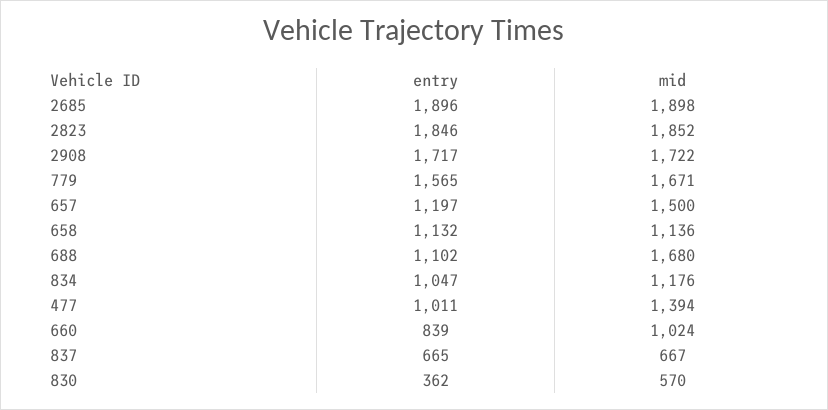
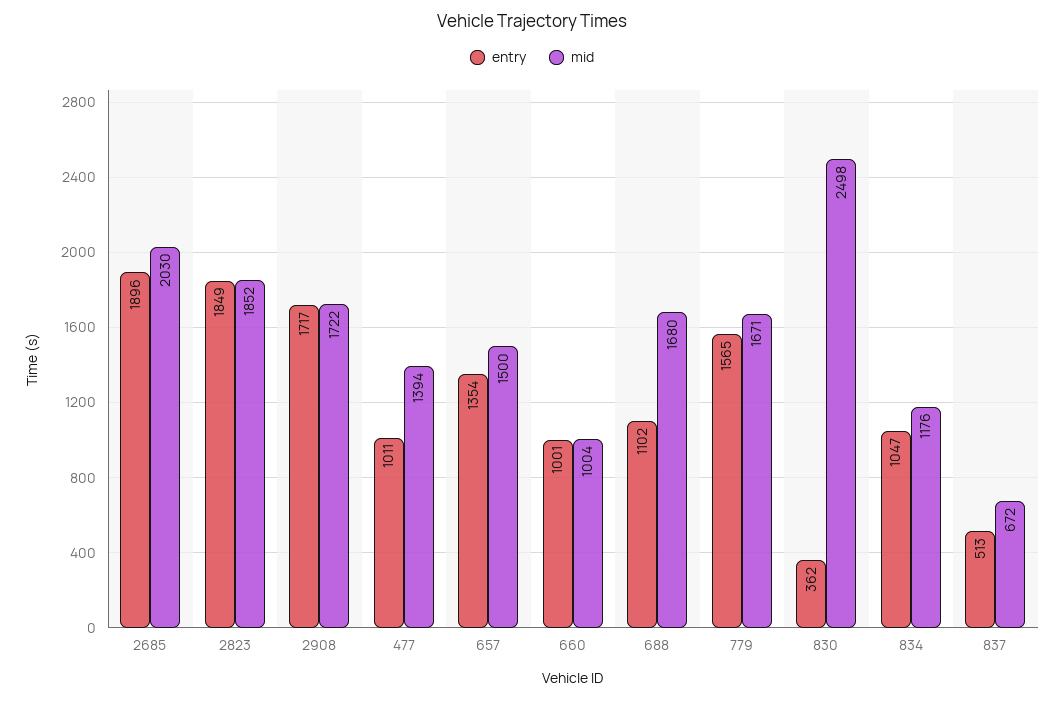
  {
    "entry": {
      "2685": 1896,
-     "2823": 1846,
+     "2823": 1849,
      "2908": 1717,
      "779": 1565,
-     "657": 1197,
+     "657": 1354,
-     "658": 1132,
      "688": 1102,
      "834": 1047,
      "477": 1011,
-     "660": 839,
+     "660": 1001,
-     "837": 665,
+     "837": 513,
      "830": 362
    },
    "mid": {
-     "2685": 1898,
+     "2685": 2030,
      "2823": 1852,
      "2908": 1722,
      "779": 1671,
      "657": 1500,
-     "658": 1136,
      "688": 1680,
      "834": 1176,
      "477": 1394,
-     "660": 1024,
+     "660": 1004,
-     "837": 667,
+     "837": 672,
-     "830": 570
+     "830": 2498
    }
  }

